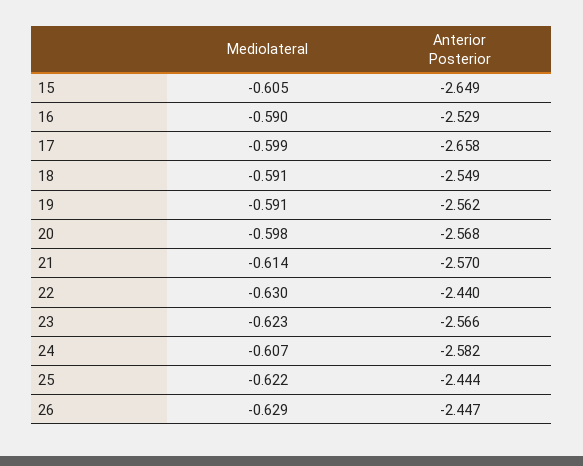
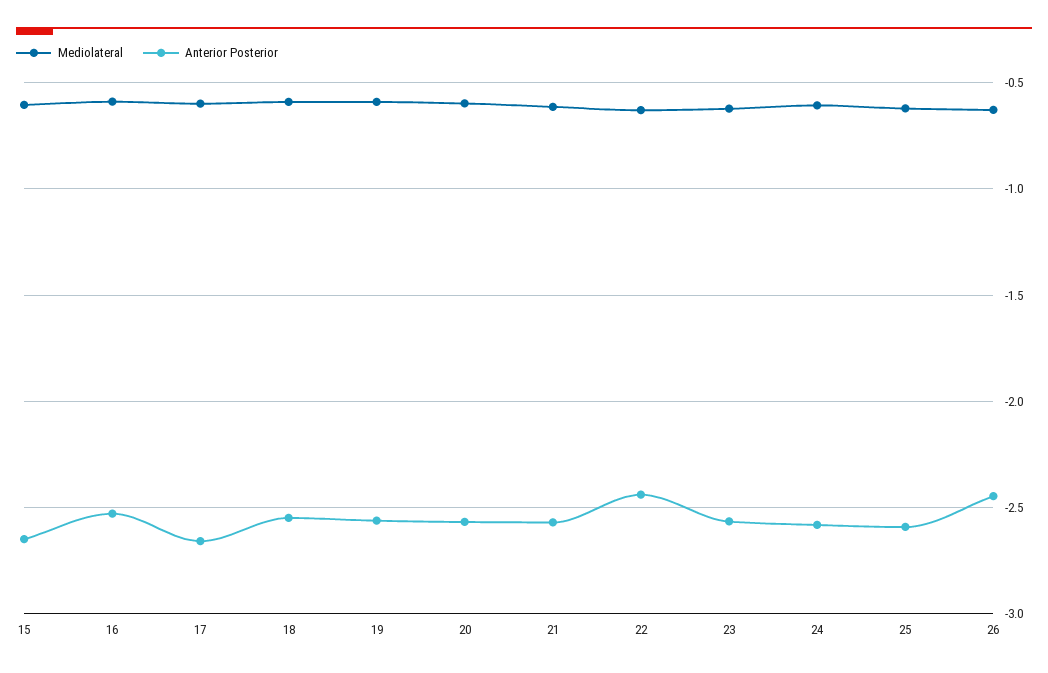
  {
    "Mediolateral": {
      "15": -0.605,
      "16": -0.59,
      "17": -0.599,
      "18": -0.591,
      "19": -0.591,
      "20": -0.598,
      "21": -0.614,
      "22": -0.63,
      "23": -0.623,
      "24": -0.607,
      "25": -0.622,
      "26": -0.629
    },
    "Anterior Posterior": {
      "15": -2.649,
      "16": -2.529,
      "17": -2.658,
      "18": -2.549,
      "19": -2.562,
      "20": -2.568,
      "21": -2.57,
      "22": -2.44,
      "23": -2.566,
      "24": -2.582,
-     "25": -2.444,
+     "25": -2.6,
      "26": -2.447
    }
  }

